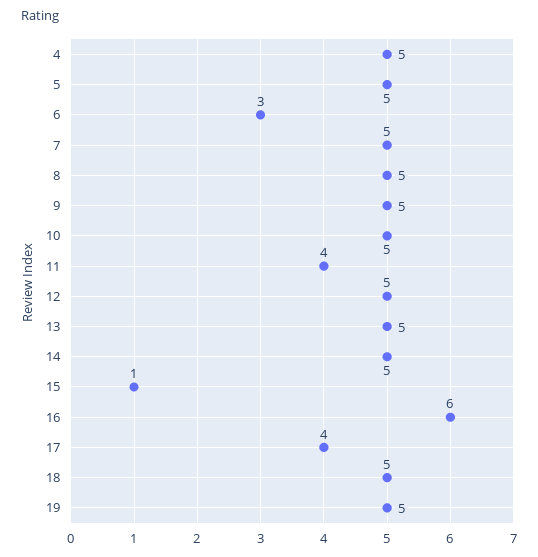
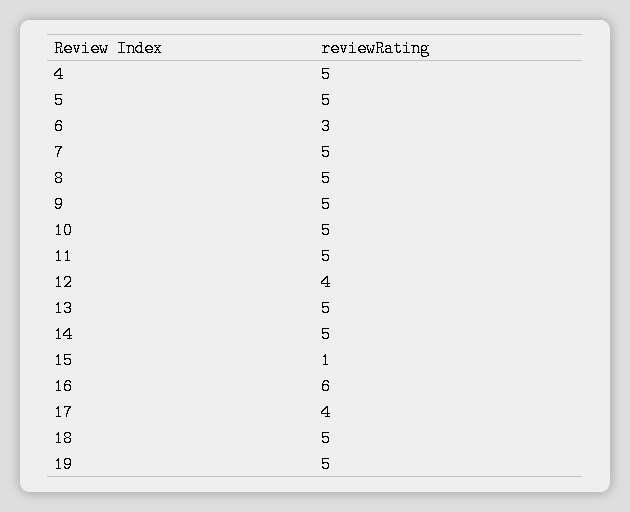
  {
    "4": 5,
    "5": 5,
    "6": 3,
    "7": 5,
    "8": 5,
    "9": 5,
    "10": 5,
-   "11": 4,
+   "11": 5,
-   "12": 5,
+   "12": 4,
    "13": 5,
    "14": 5,
    "15": 1,
    "16": 6,
    "17": 4,
    "18": 5,
    "19": 5
  }

